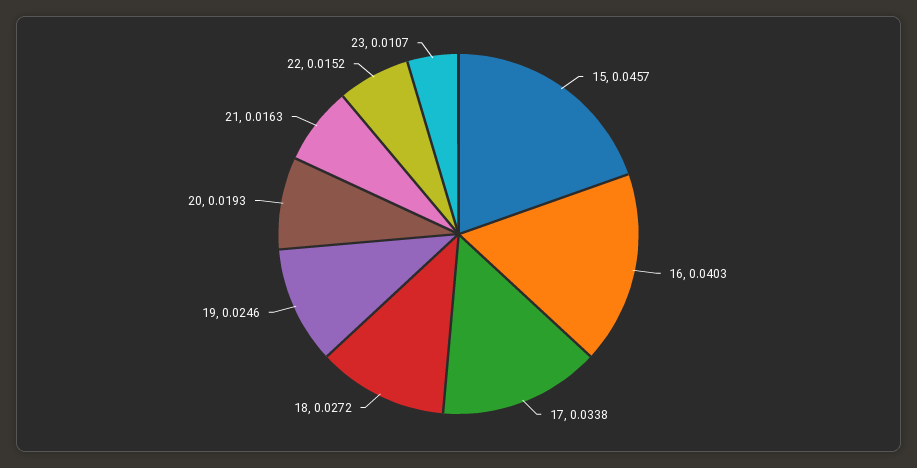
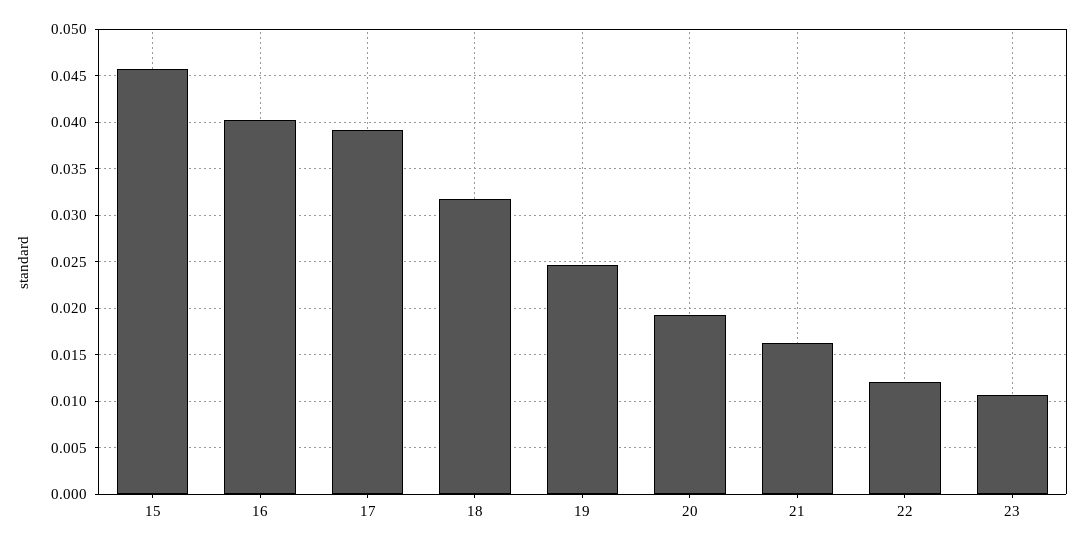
  {
    "15": 0.0457,
    "16": 0.0403,
-   "17": 0.0338,
+   "17": 0.039,
-   "18": 0.0272,
+   "18": 0.032,
    "19": 0.0246,
    "20": 0.0193,
    "21": 0.0163,
-   "22": 0.0152,
+   "22": 0.012,
    "23": 0.0107
  }

